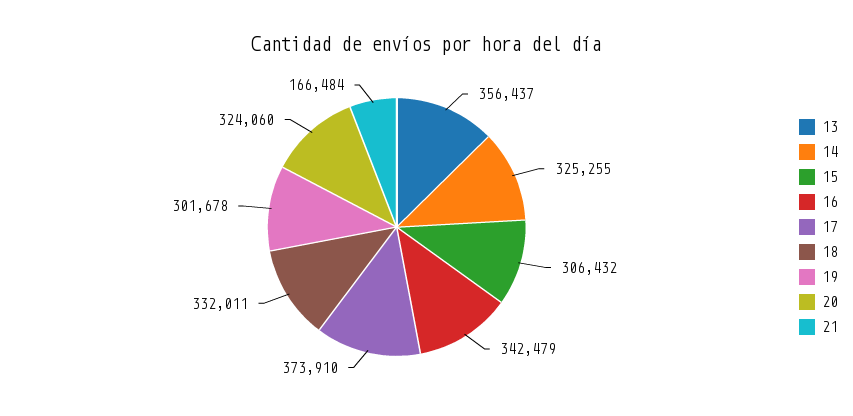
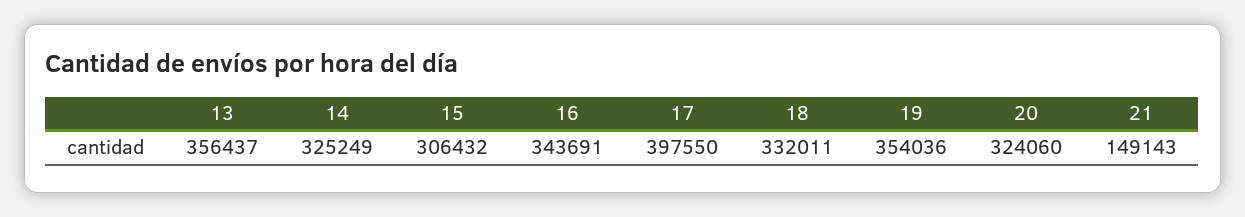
  {
    "13": 356437,
-   "14": 325255,
+   "14": 325249,
    "15": 306432,
-   "16": 342479,
+   "16": 343691,
-   "17": 373910,
+   "17": 397550,
    "18": 332011,
-   "19": 301678,
+   "19": 354036,
    "20": 324060,
-   "21": 166484
+   "21": 149143
  }

